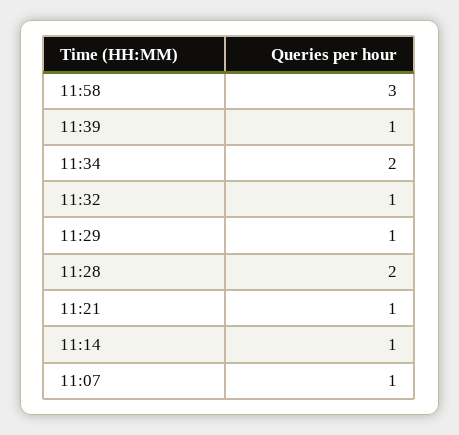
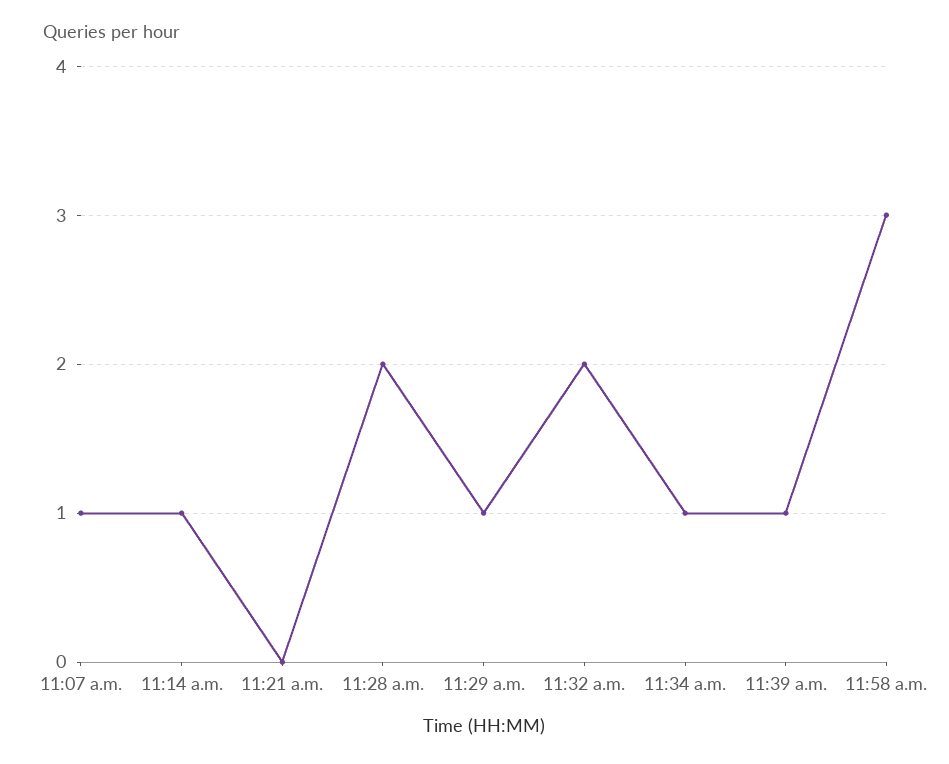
  {
    "11:58": 3,
    "11:39": 1,
-   "11:34": 2,
+   "11:34": 1,
-   "11:32": 1,
+   "11:32": 2,
    "11:29": 1,
    "11:28": 2,
-   "11:21": 1,
+   "11:21": 0,
    "11:14": 1,
    "11:07": 1
  }

